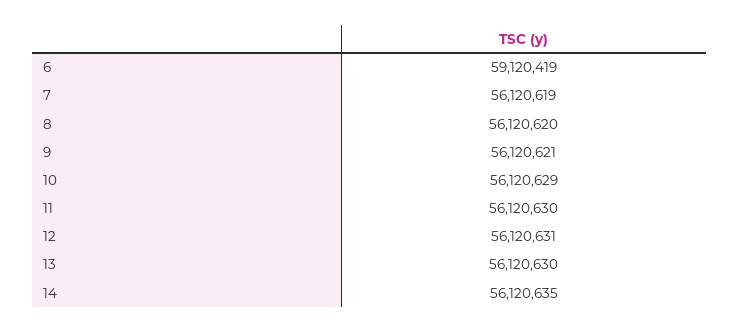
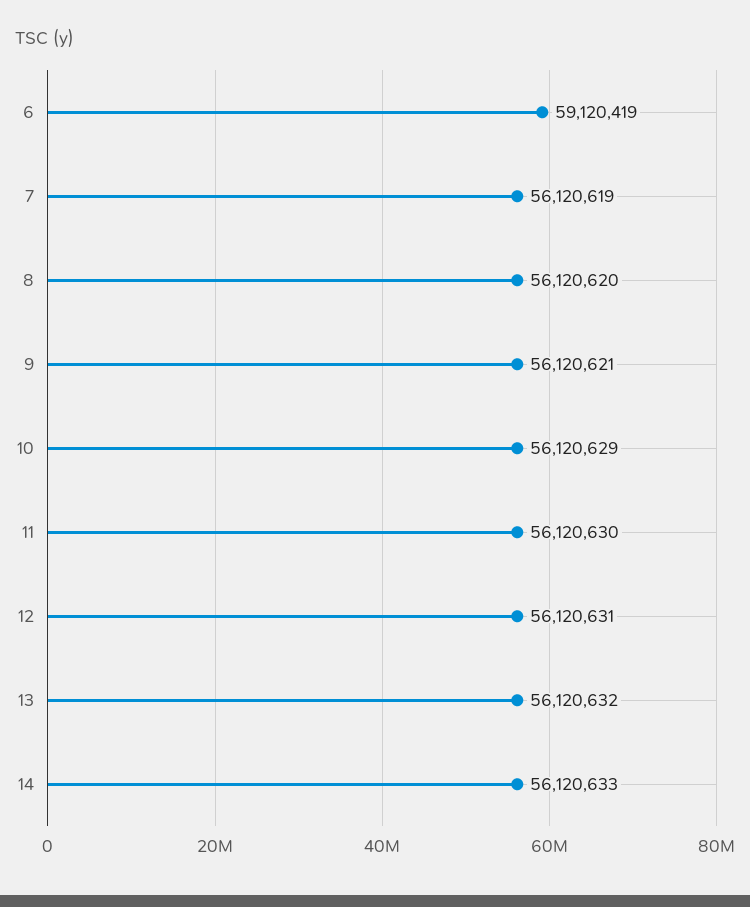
  {
    "6": 59120419,
    "7": 56120619,
    "8": 56120620,
    "9": 56120621,
    "10": 56120629,
    "11": 56120630,
    "12": 56120631,
-   "13": 56120630,
+   "13": 56120632,
-   "14": 56120635
+   "14": 56120633
  }

